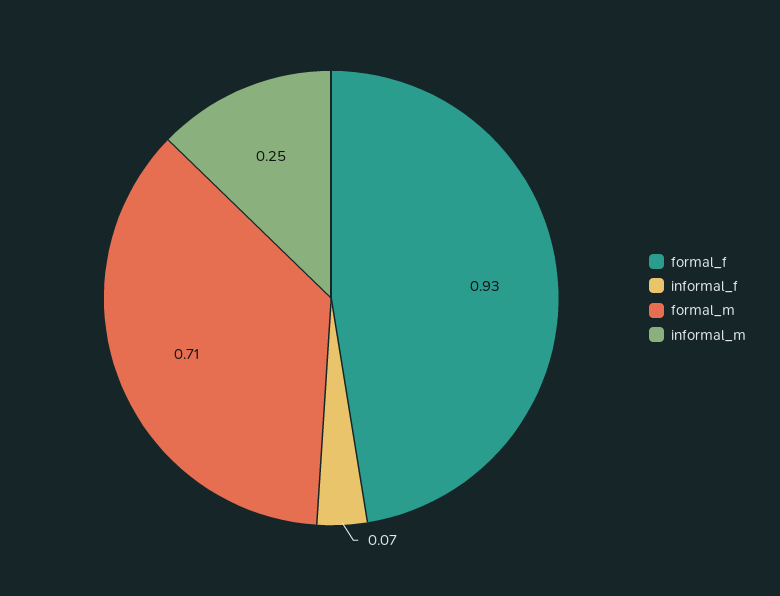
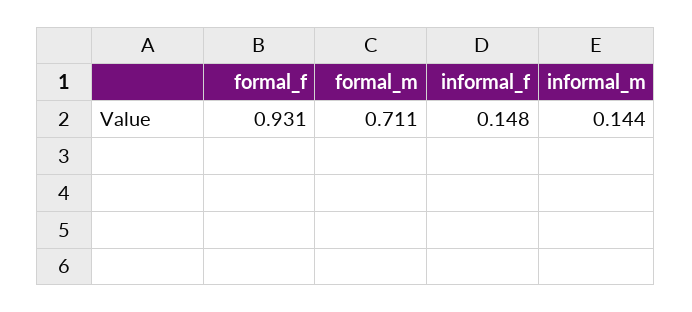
  {
    "formal_f": 0.931,
-   "informal_f": 0.07,
+   "informal_f": 0.148,
    "formal_m": 0.711,
-   "informal_m": 0.25
+   "informal_m": 0.144
  }

